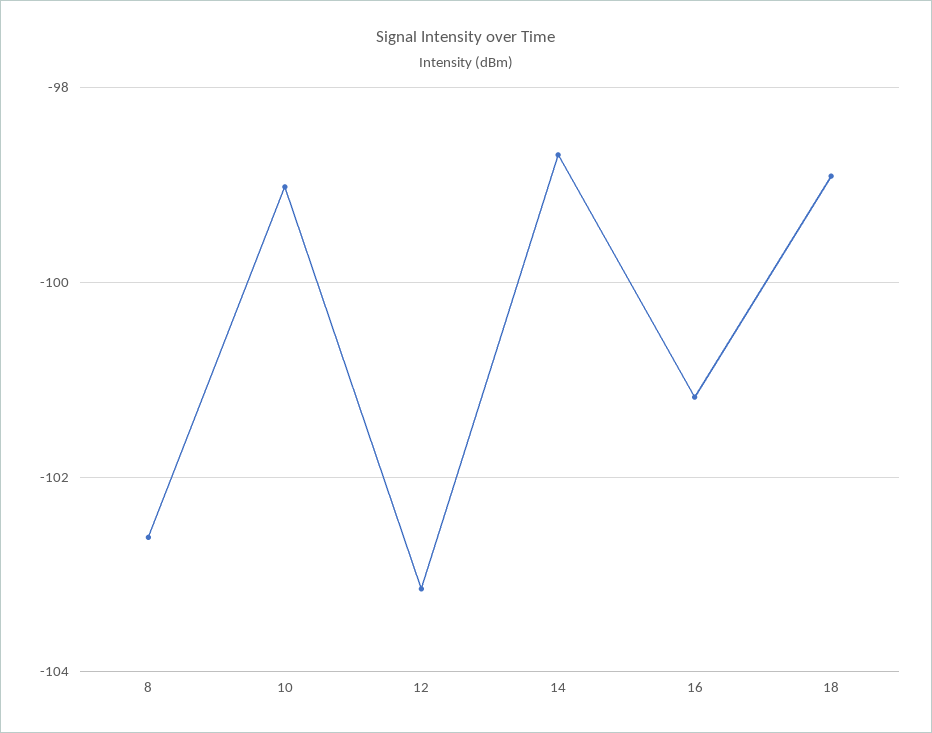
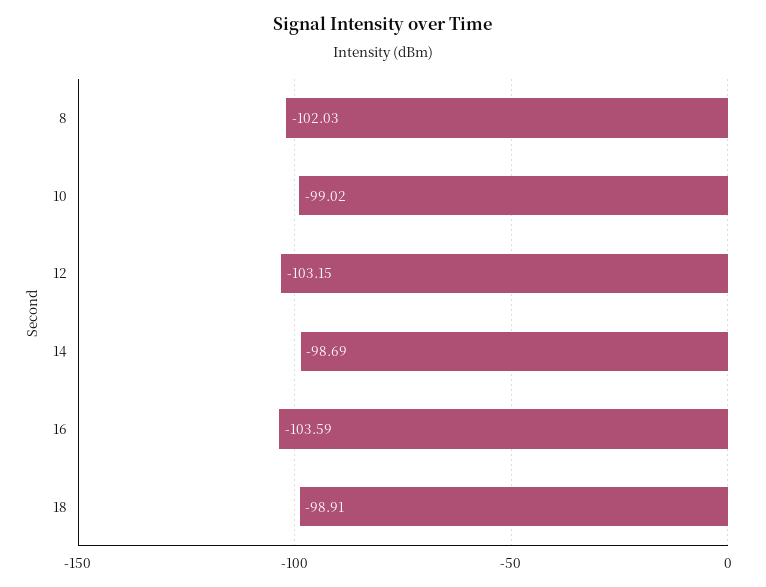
  {
-   "8": -102.6,
+   "8": -102.03,
    "10": -99.02,
    "12": -103.15,
    "14": -98.69,
-   "16": -101.2,
+   "16": -103.59,
    "18": -98.91
  }

